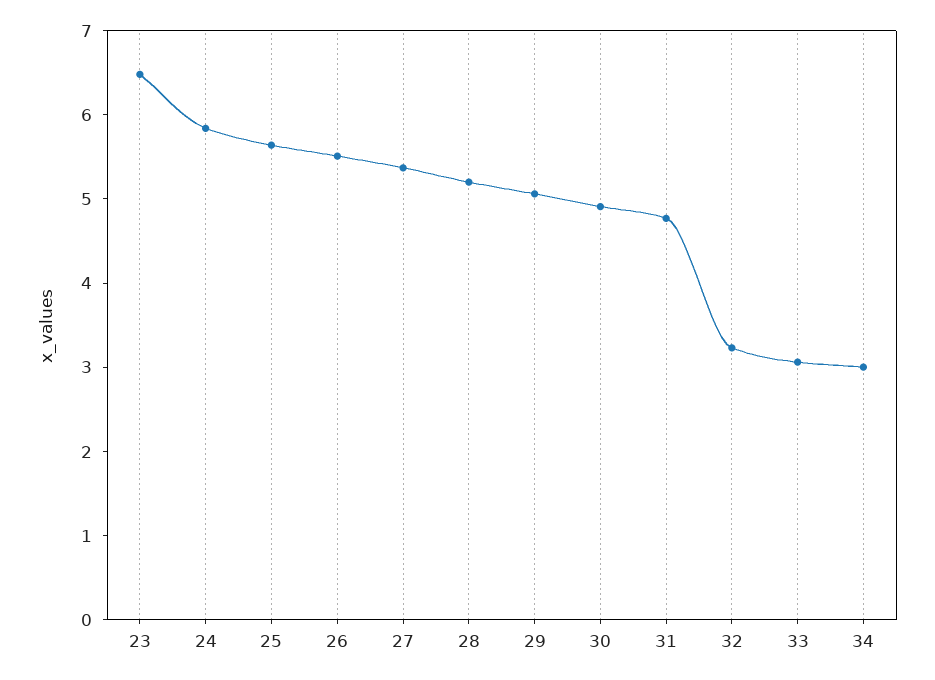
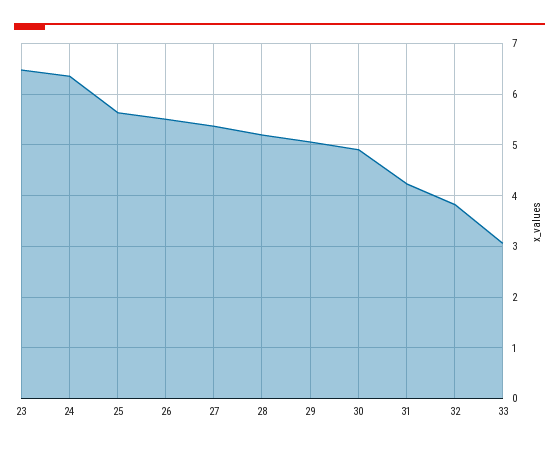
  {
    "23": 6.4,
-   "24": 5.8,
+   "24": 6.4,
    "25": 5.6,
    "26": 5.6,
    "27": 5.4,
    "28": 5.2,
    "29": 5,
    "30": 5,
-   "31": 4.8,
+   "31": 4.2,
-   "32": 3.2,
+   "32": 3.8,
-   "33": 3,
+   "33": 3
-   "34": 3
  }

